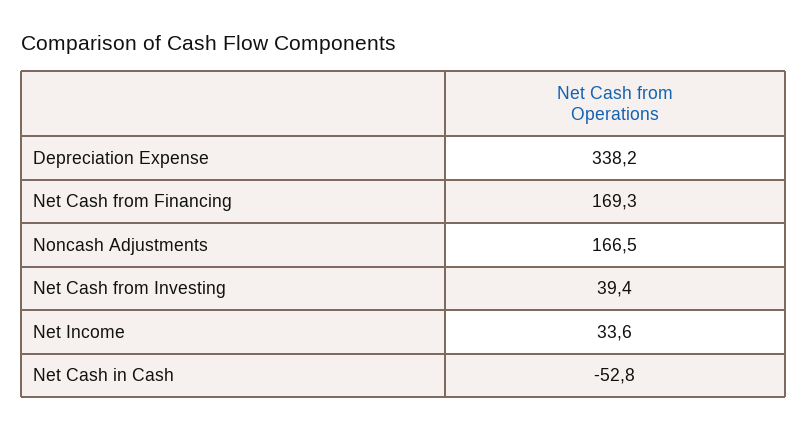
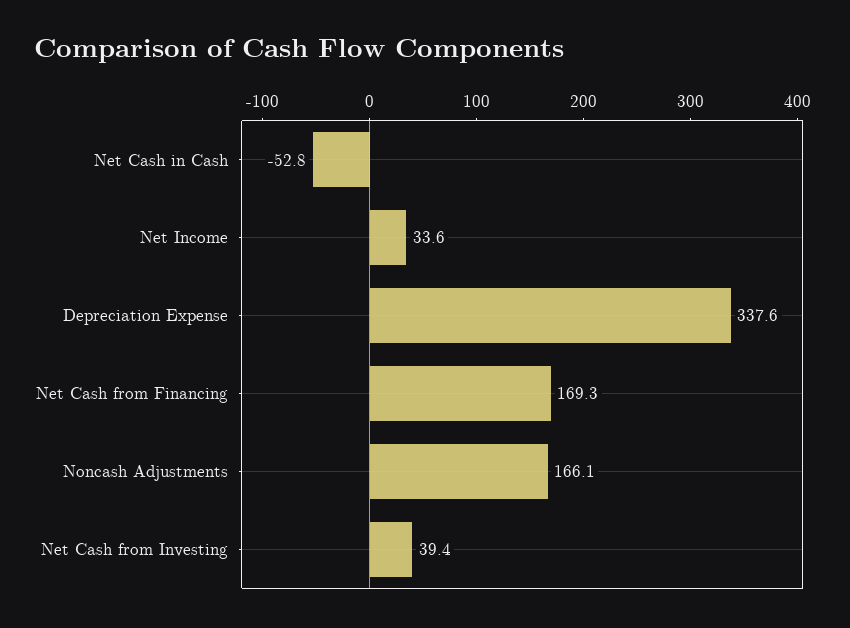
  {
-   "Depreciation Expense": 338.2,
+   "Depreciation Expense": 337.6,
    "Net Cash from Financing": 169.3,
-   "Noncash Adjustments": 166.5,
+   "Noncash Adjustments": 166.1,
    "Net Cash from Investing": 39.4,
    "Net Income": 33.6,
    "Net Cash in Cash": -52.8
  }

